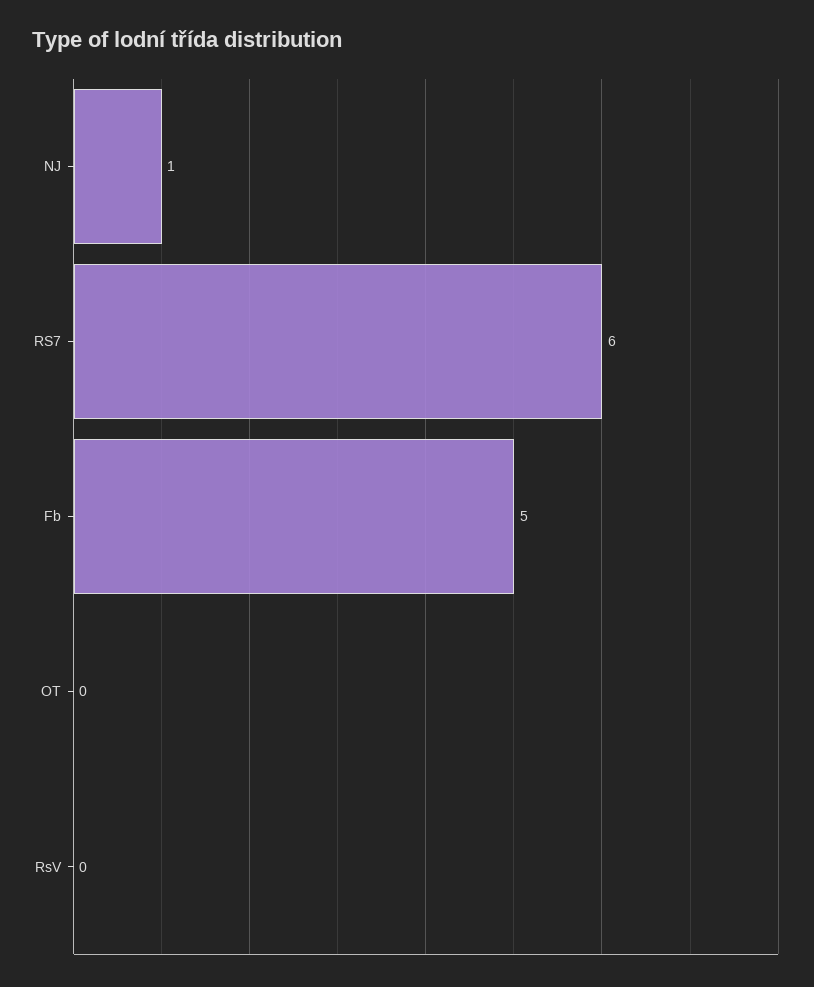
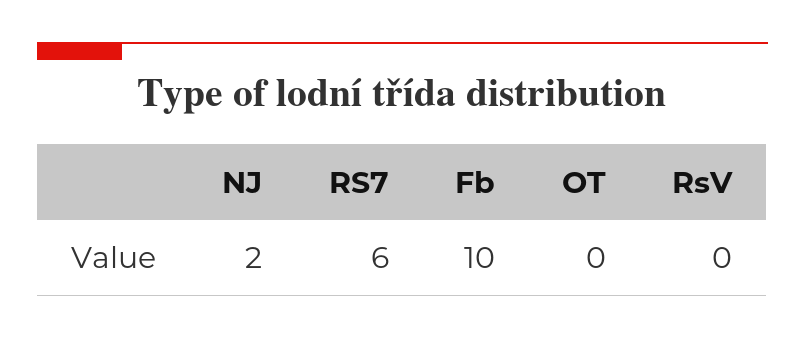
  {
-   "NJ": 1,
+   "NJ": 2,
    "RS7": 6,
-   "Fb": 5,
+   "Fb": 10,
    "OT": 0,
    "RsV": 0
  }

